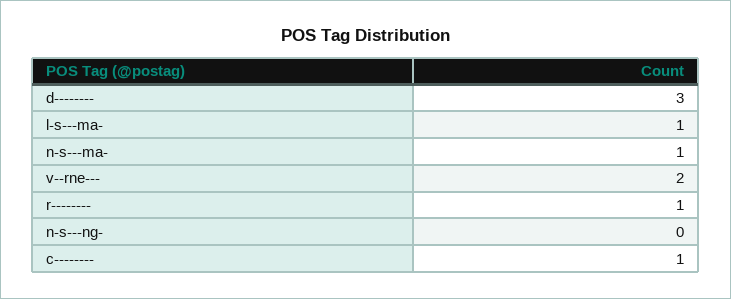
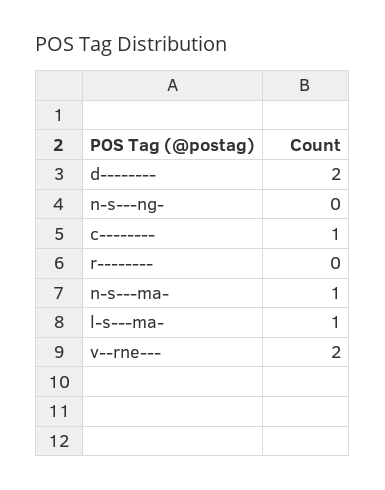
  {
-   "d--------": 3,
+   "d--------": 2,
    "l-s---ma-": 1,
    "n-s---ma-": 1,
    "v--rne---": 2,
-   "r--------": 1,
+   "r--------": 0,
    "n-s---ng-": 0,
    "c--------": 1
  }

